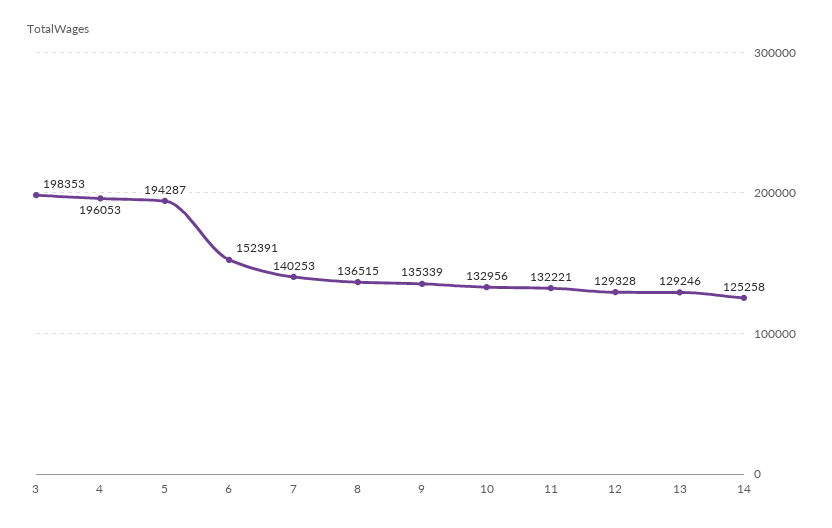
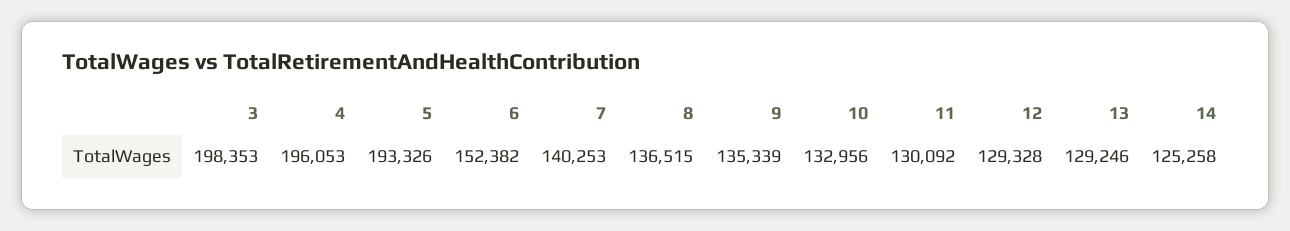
  {
    "3": 198353,
    "4": 196053,
-   "5": 194287,
+   "5": 193326,
-   "6": 152391,
+   "6": 152382,
    "7": 140253,
    "8": 136515,
    "9": 135339,
    "10": 132956,
-   "11": 132221,
+   "11": 130092,
    "12": 129328,
    "13": 129246,
    "14": 125258
  }

